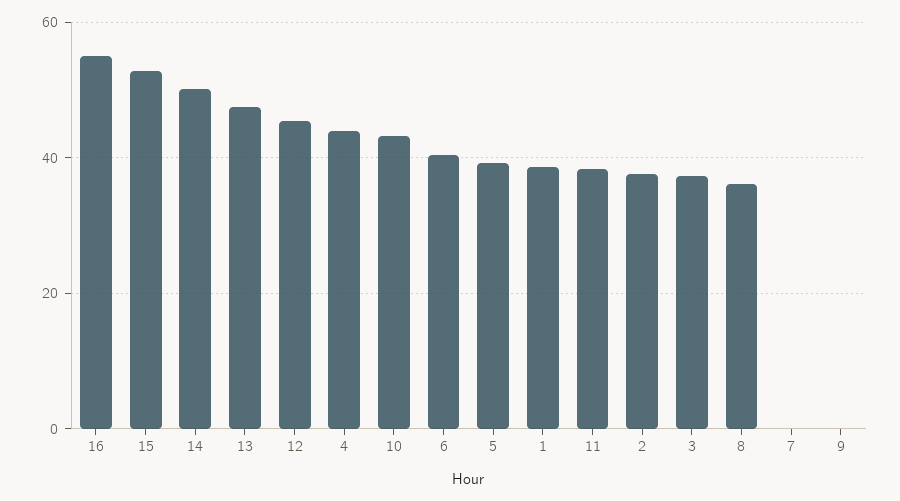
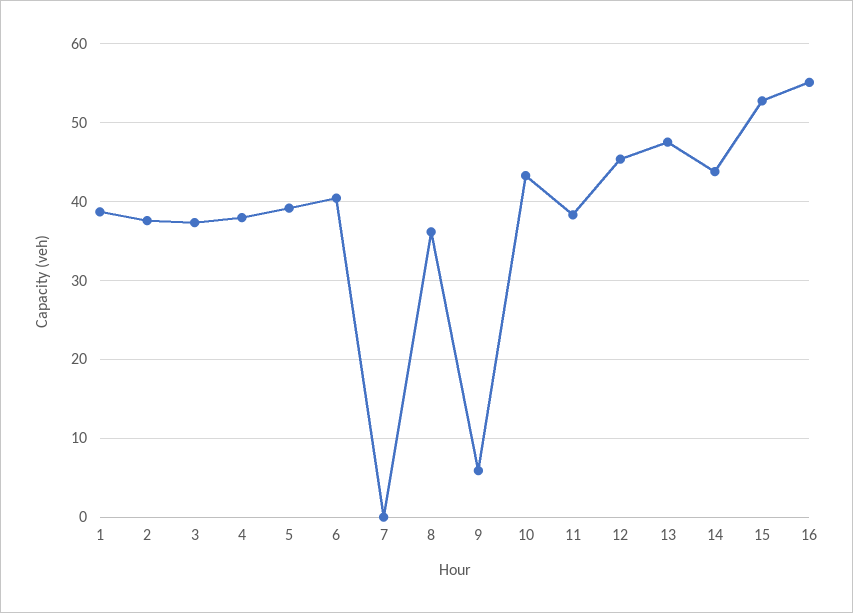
  {
    "16": 55,
    "15": 53,
-   "14": 50,
+   "14": 44,
    "13": 47,
    "12": 45,
-   "4": 44,
+   "4": 38,
    "10": 43,
    "6": 40,
    "5": 39,
    "1": 39,
    "11": 38,
    "2": 38,
    "3": 37,
    "8": 36,
    "7": 0,
-   "9": 0
+   "9": 6
  }

